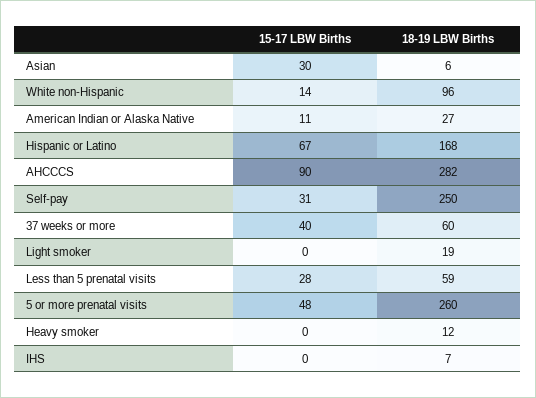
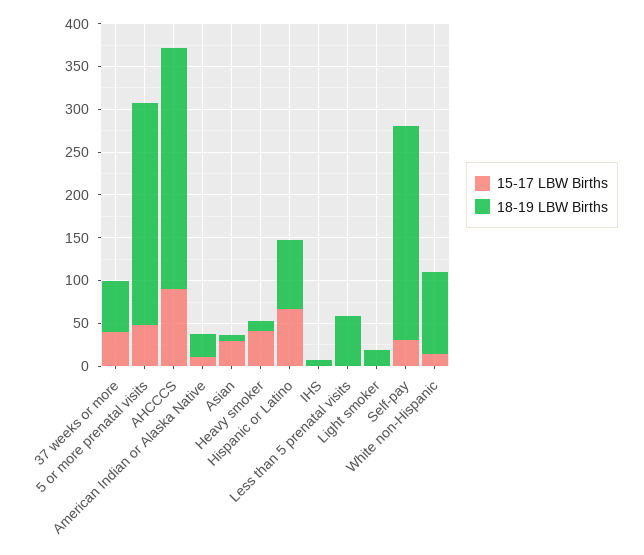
  {
    "15-17 LBW Births": {
      "Asian": 30,
      "White non-Hispanic": 14,
      "American Indian or Alaska Native": 11,
      "Hispanic or Latino": 67,
      "AHCCCS": 90,
      "Self-pay": 31,
      "37 weeks or more": 40,
      "Light smoker": 0,
-     "Less than 5 prenatal visits": 28,
+     "Less than 5 prenatal visits": 0,
      "5 or more prenatal visits": 48,
-     "Heavy smoker": 0,
+     "Heavy smoker": 40,
      "IHS": 0
    },
    "18-19 LBW Births": {
      "Asian": 6,
      "White non-Hispanic": 96,
      "American Indian or Alaska Native": 27,
-     "Hispanic or Latino": 168,
+     "Hispanic or Latino": 80,
      "AHCCCS": 282,
      "Self-pay": 250,
      "37 weeks or more": 60,
      "Light smoker": 19,
      "Less than 5 prenatal visits": 59,
      "5 or more prenatal visits": 260,
      "Heavy smoker": 12,
      "IHS": 7
    }
  }

